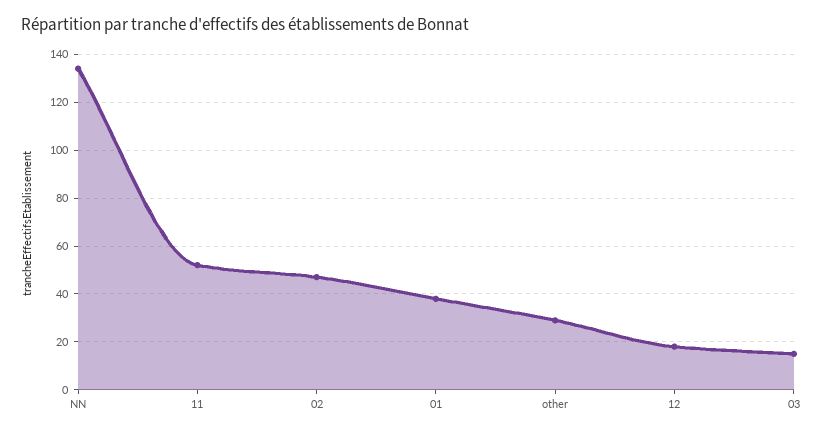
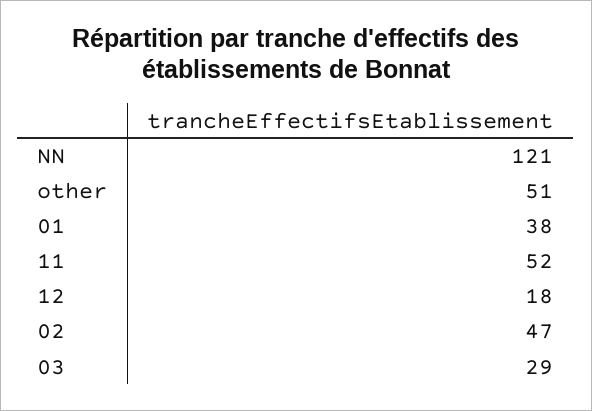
  {
-   "NN": 135,
+   "NN": 121,
    "11": 52,
    "02": 47,
    "01": 38,
-   "other": 30,
+   "other": 51,
    "12": 18,
-   "03": 15
+   "03": 29
  }

